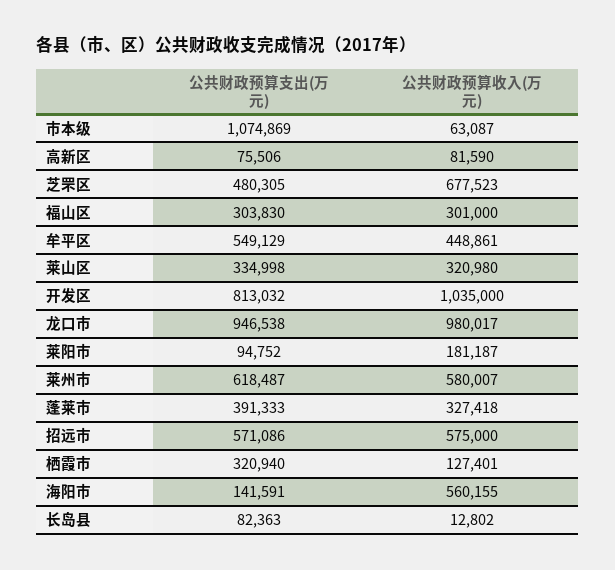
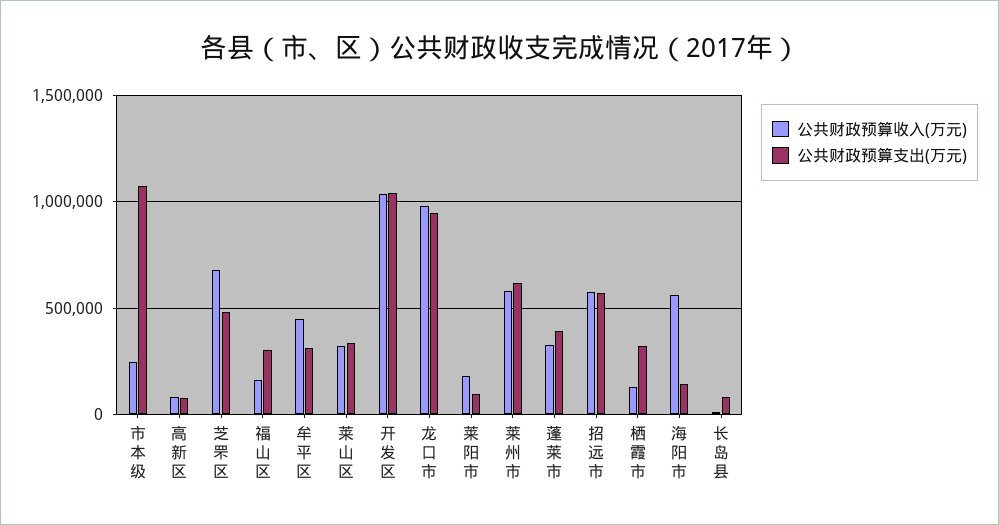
  {
    "公共财政预算支出(万元)": {
      "市本级": 1074869,
      "高新区": 75506,
      "芝罘区": 480305,
      "福山区": 303830,
-     "牟平区": 549129,
+     "牟平区": 300000,
      "莱山区": 334998,
-     "开发区": 813032,
+     "开发区": 1050000,
      "龙口市": 946538,
      "莱阳市": 94752,
      "莱州市": 618487,
      "蓬莱市": 391333,
      "招远市": 571086,
      "栖霞市": 320940,
      "海阳市": 141591,
      "长岛县": 82363
    },
    "公共财政预算收入(万元)": {
-     "市本级": 63087,
+     "市本级": 250000,
      "高新区": 81590,
      "芝罘区": 677523,
-     "福山区": 301000,
+     "福山区": 150000,
      "牟平区": 448861,
      "莱山区": 320980,
      "开发区": 1035000,
      "龙口市": 980017,
      "莱阳市": 181187,
      "莱州市": 580007,
      "蓬莱市": 327418,
      "招远市": 575000,
      "栖霞市": 127401,
      "海阳市": 560155,
      "长岛县": 12802
    }
  }

